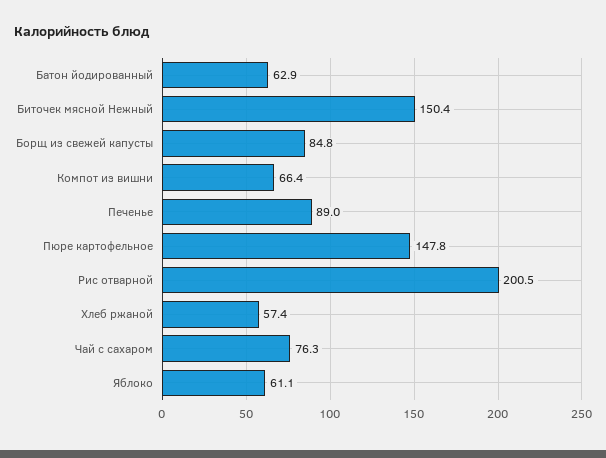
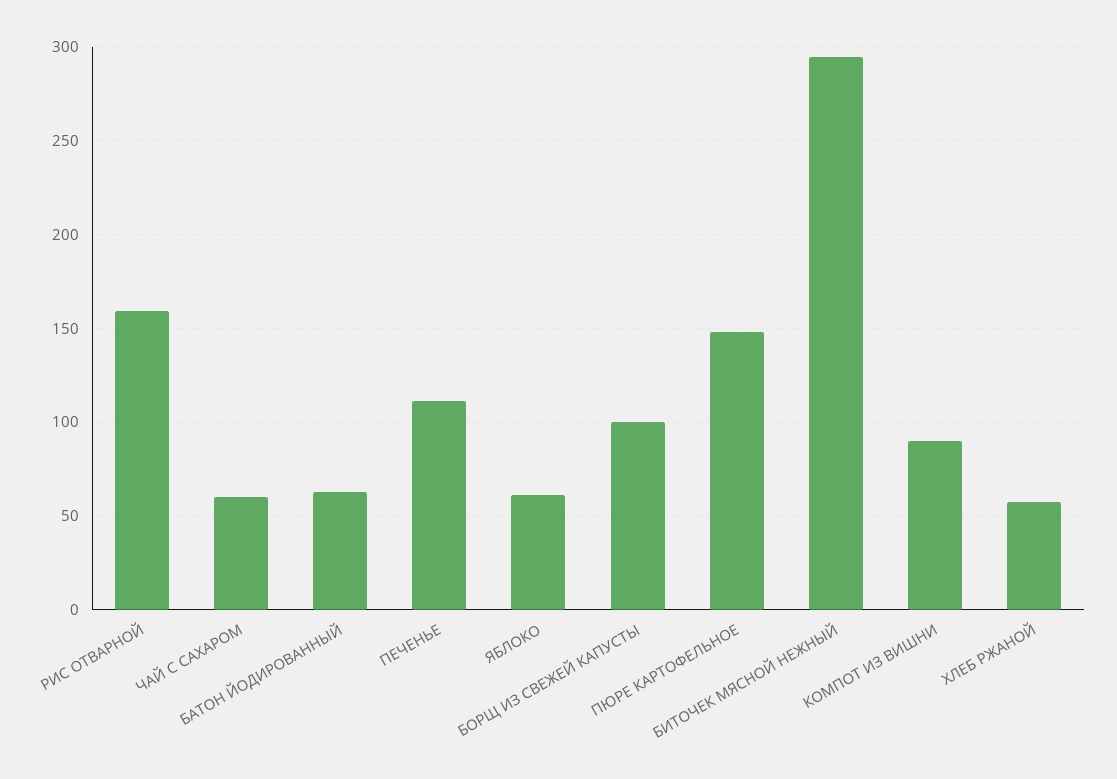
  {
    "Батон йодированный": 62.9,
-   "Биточек мясной Нежный": 150.4,
+   "Биточек мясной Нежный": 295,
-   "Борщ из свежей капусты": 84.8,
+   "Борщ из свежей капусты": 100,
-   "Компот из вишни": 66.4,
+   "Компот из вишни": 90,
-   "Печенье": 89,
+   "Печенье": 110,
    "Пюре картофельное": 147.8,
-   "Рис отварной": 200.5,
+   "Рис отварной": 160,
    "Хлеб ржаной": 57.4,
-   "Чай с сахаром": 76.3,
+   "Чай с сахаром": 60,
    "Яблоко": 61.1
  }

